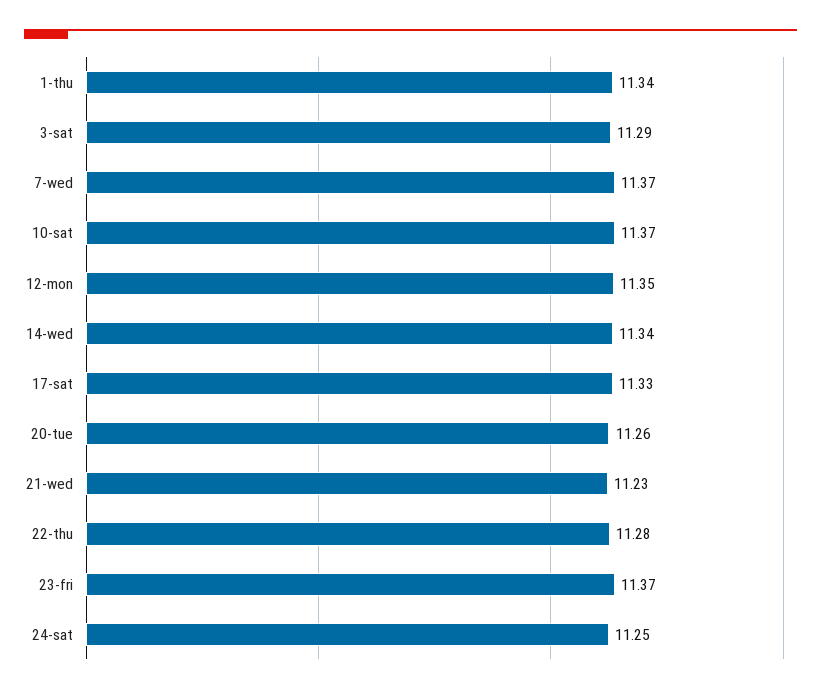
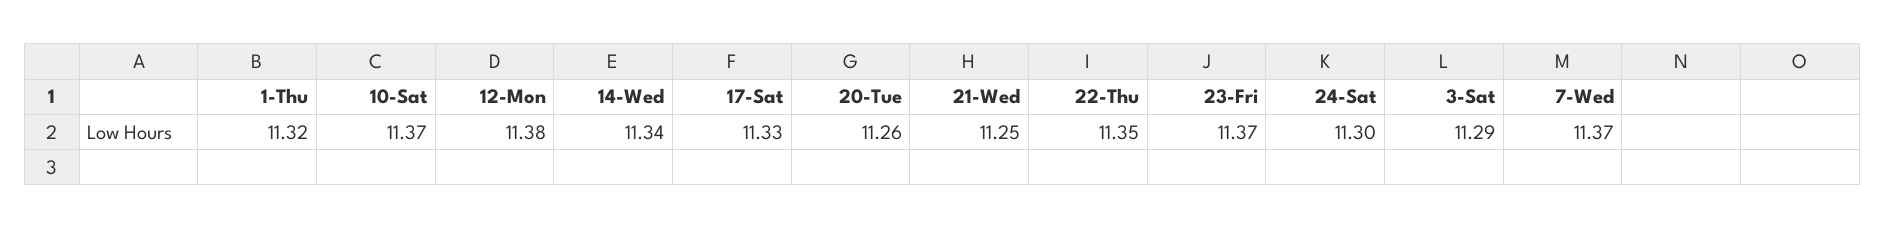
  {
-   "1-thu": 11.34,
+   "1-thu": 11.32,
    "3-sat": 11.29,
    "7-wed": 11.37,
    "10-sat": 11.37,
-   "12-mon": 11.35,
+   "12-mon": 11.38,
    "14-wed": 11.34,
    "17-sat": 11.33,
    "20-tue": 11.26,
-   "21-wed": 11.23,
+   "21-wed": 11.25,
-   "22-thu": 11.28,
+   "22-thu": 11.35,
    "23-fri": 11.37,
-   "24-sat": 11.25
+   "24-sat": 11.3
  }

